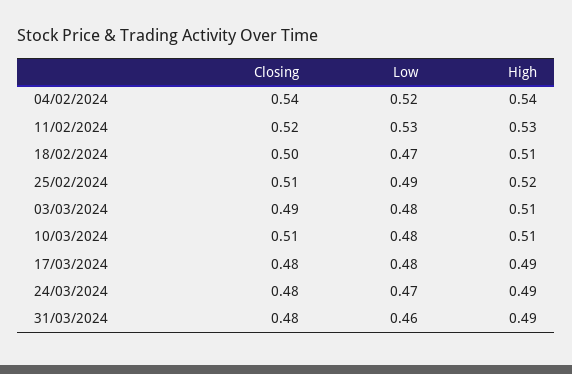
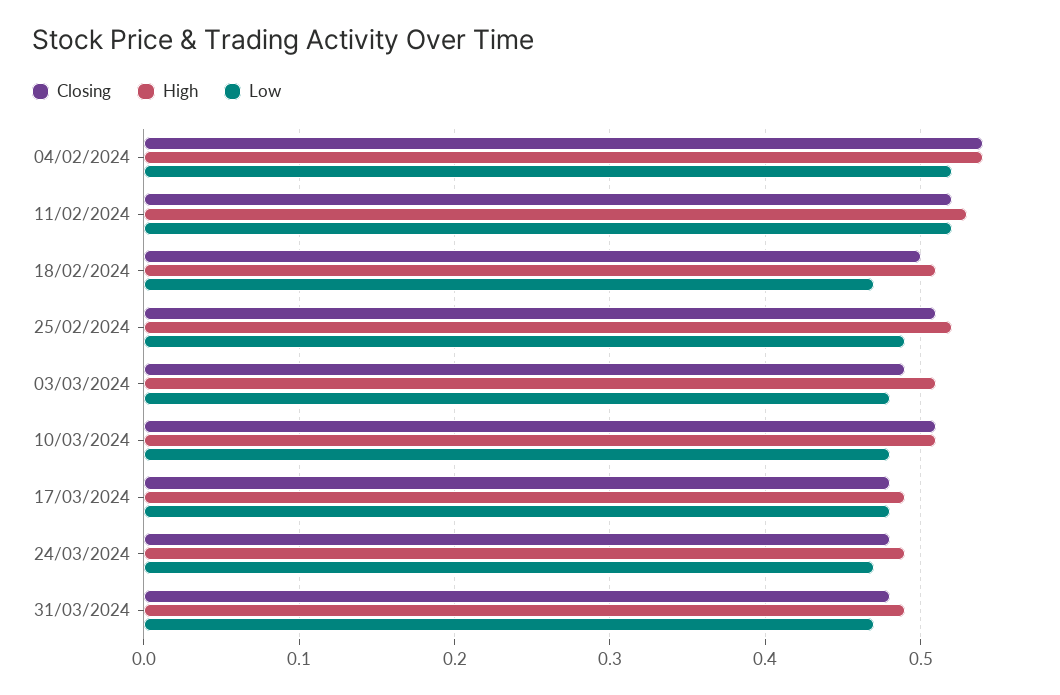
  {
    "Closing": {
      "04/02/2024": 0.54,
      "11/02/2024": 0.52,
      "18/02/2024": 0.5,
      "25/02/2024": 0.51,
      "03/03/2024": 0.49,
      "10/03/2024": 0.51,
      "17/03/2024": 0.48,
      "24/03/2024": 0.48,
      "31/03/2024": 0.48
    },
    "Low": {
      "04/02/2024": 0.52,
-     "11/02/2024": 0.53,
+     "11/02/2024": 0.52,
      "18/02/2024": 0.47,
      "25/02/2024": 0.49,
      "03/03/2024": 0.48,
      "10/03/2024": 0.48,
      "17/03/2024": 0.48,
      "24/03/2024": 0.47,
-     "31/03/2024": 0.46
+     "31/03/2024": 0.47
    },
    "High": {
      "04/02/2024": 0.54,
      "11/02/2024": 0.53,
      "18/02/2024": 0.51,
      "25/02/2024": 0.52,
      "03/03/2024": 0.51,
      "10/03/2024": 0.51,
      "17/03/2024": 0.49,
      "24/03/2024": 0.49,
      "31/03/2024": 0.49
    }
  }

